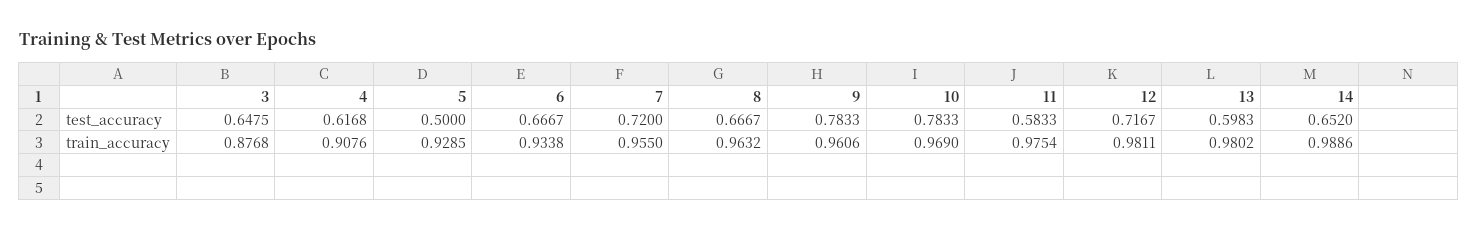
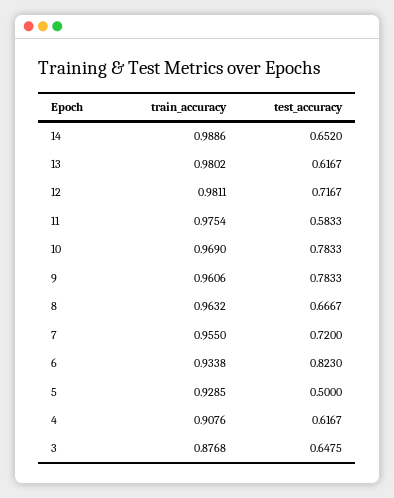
  {
    "3": {
      "test_accuracy": 0.6475,
      "train_accuracy": 0.8768
    },
    "4": {
-     "test_accuracy": 0.6168,
+     "test_accuracy": 0.6167,
      "train_accuracy": 0.9076
    },
    "5": {
      "test_accuracy": 0.5,
      "train_accuracy": 0.9285
    },
    "6": {
-     "test_accuracy": 0.6667,
+     "test_accuracy": 0.823,
      "train_accuracy": 0.9338
    },
    "7": {
      "test_accuracy": 0.72,
      "train_accuracy": 0.955
    },
    "8": {
      "test_accuracy": 0.6667,
      "train_accuracy": 0.9632
    },
    "9": {
      "test_accuracy": 0.7833,
      "train_accuracy": 0.9606
    },
    "10": {
      "test_accuracy": 0.7833,
      "train_accuracy": 0.969
    },
    "11": {
      "test_accuracy": 0.5833,
      "train_accuracy": 0.9754
    },
    "12": {
      "test_accuracy": 0.7167,
      "train_accuracy": 0.9811
    },
    "13": {
-     "test_accuracy": 0.5983,
+     "test_accuracy": 0.6167,
      "train_accuracy": 0.9802
    },
    "14": {
      "test_accuracy": 0.652,
      "train_accuracy": 0.9886
    }
  }

